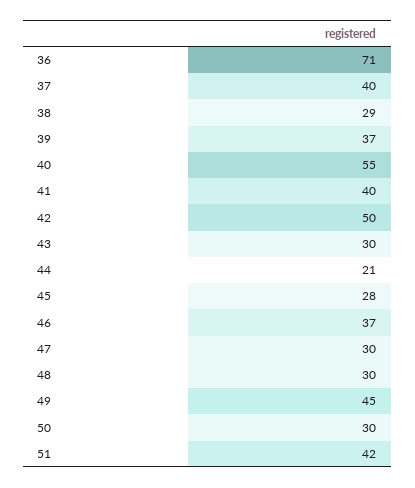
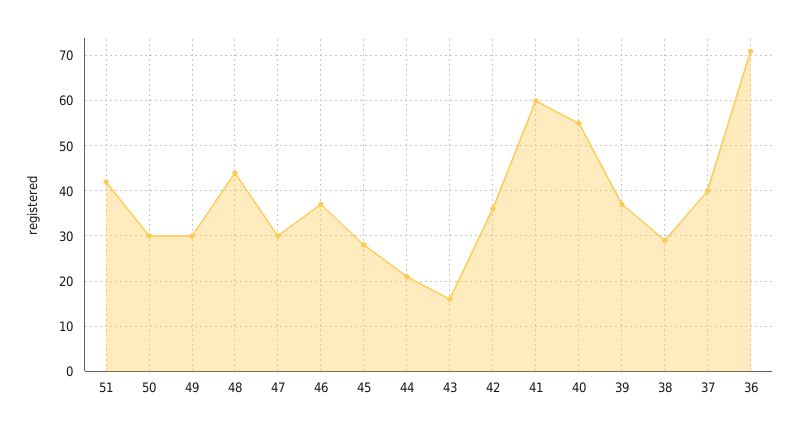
  {
    "36": 71,
    "37": 40,
    "38": 29,
    "39": 37,
    "40": 55,
-   "41": 40,
+   "41": 60,
-   "42": 50,
+   "42": 35,
-   "43": 30,
+   "43": 15,
    "44": 21,
    "45": 28,
    "46": 37,
    "47": 30,
-   "48": 30,
+   "48": 45,
-   "49": 45,
+   "49": 30,
    "50": 30,
    "51": 42
  }

